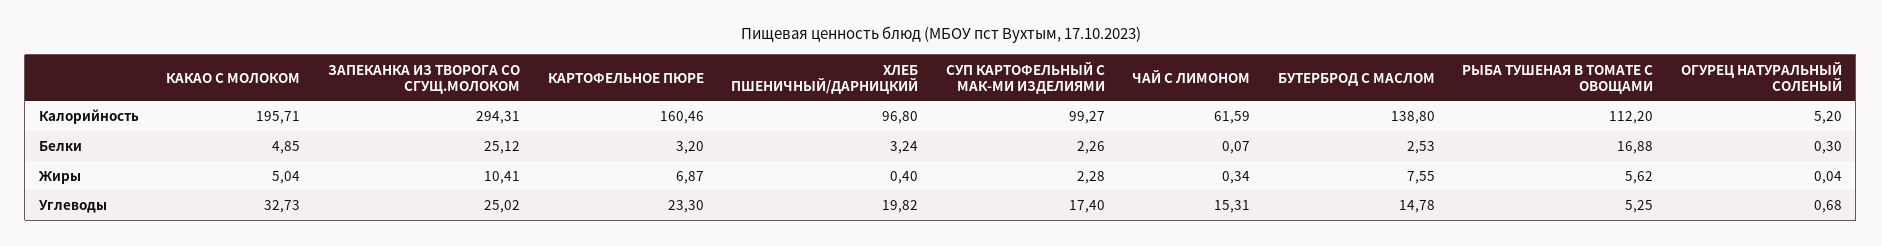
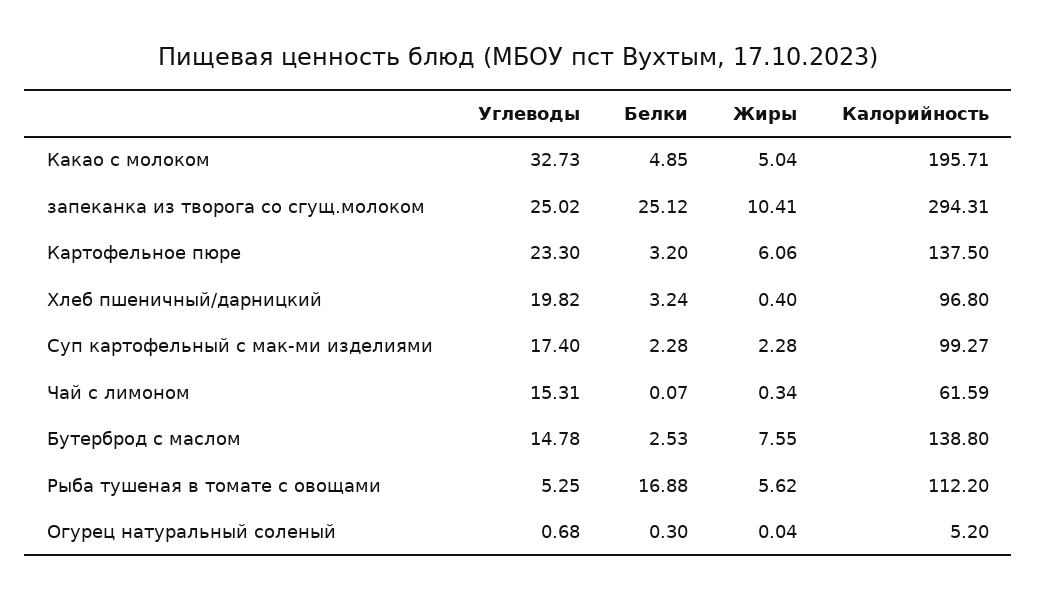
  {
    "КАКАО С МОЛОКОМ": {
      "Калорийность": 195.71,
      "Белки": 4.85,
      "Жиры": 5.04,
      "Углеводы": 32.73
    },
    "ЗАПЕКАНКА ИЗ ТВОРОГА СО СГУЩ.МОЛОКОМ": {
      "Калорийность": 294.31,
      "Белки": 25.12,
      "Жиры": 10.41,
      "Углеводы": 25.02
    },
    "КАРТОФЕЛЬНОЕ ПЮРЕ": {
-     "Калорийность": 160.46,
+     "Калорийность": 137.5,
      "Белки": 3.2,
-     "Жиры": 6.87,
+     "Жиры": 6.06,
      "Углеводы": 23.3
    },
    "ХЛЕБ ПШЕНИЧНЫЙ/ДАРНИЦКИЙ": {
      "Калорийность": 96.8,
      "Белки": 3.24,
      "Жиры": 0.4,
      "Углеводы": 19.82
    },
    "СУП КАРТОФЕЛЬНЫЙ С МАК-МИ ИЗДЕЛИЯМИ": {
      "Калорийность": 99.27,
-     "Белки": 2.26,
+     "Белки": 2.28,
      "Жиры": 2.28,
      "Углеводы": 17.4
    },
    "ЧАЙ С ЛИМОНОМ": {
      "Калорийность": 61.59,
      "Белки": 0.07,
      "Жиры": 0.34,
      "Углеводы": 15.31
    },
    "БУТЕРБРОД С МАСЛОМ": {
      "Калорийность": 138.8,
      "Белки": 2.53,
      "Жиры": 7.55,
      "Углеводы": 14.78
    },
    "РЫБА ТУШЕНАЯ В ТОМАТЕ С ОВОЩАМИ": {
      "Калорийность": 112.2,
      "Белки": 16.88,
      "Жиры": 5.62,
      "Углеводы": 5.25
    },
    "ОГУРЕЦ НАТУРАЛЬНЫЙ СОЛЕНЫЙ": {
      "Калорийность": 5.2,
      "Белки": 0.3,
      "Жиры": 0.04,
      "Углеводы": 0.68
    }
  }

